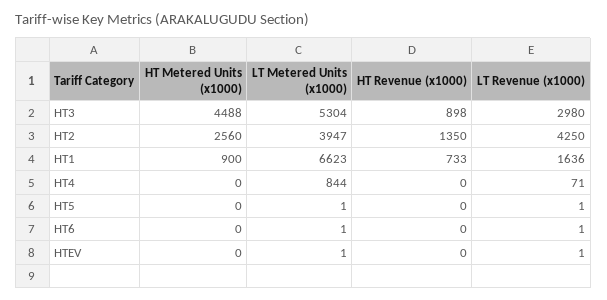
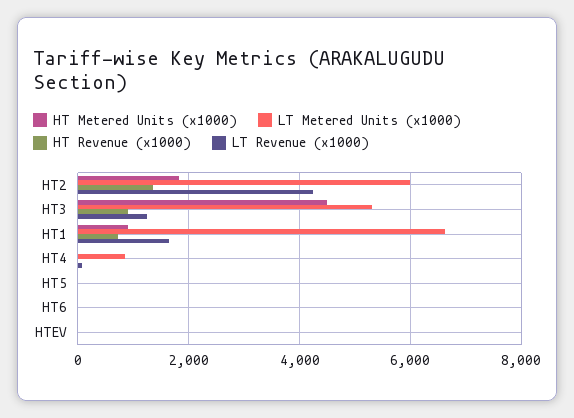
  {
    "HT Metered Units (x1000)": {
      "HT3": 4488,
-     "HT2": 2560,
+     "HT2": 1800,
      "HT1": 900,
      "HT4": 0,
      "HT5": 0,
      "HT6": 0,
      "HTEV": 0
    },
    "LT Metered Units (x1000)": {
      "HT3": 5304,
-     "HT2": 3947,
+     "HT2": 6000,
      "HT1": 6623,
      "HT4": 844,
      "HT5": 1,
      "HT6": 1,
      "HTEV": 1
    },
    "HT Revenue (x1000)": {
      "HT3": 898,
      "HT2": 1350,
      "HT1": 733,
      "HT4": 0,
      "HT5": 0,
      "HT6": 0,
      "HTEV": 0
    },
    "LT Revenue (x1000)": {
-     "HT3": 2980,
+     "HT3": 1200,
      "HT2": 4250,
      "HT1": 1636,
      "HT4": 71,
      "HT5": 1,
      "HT6": 1,
      "HTEV": 1
    }
  }

